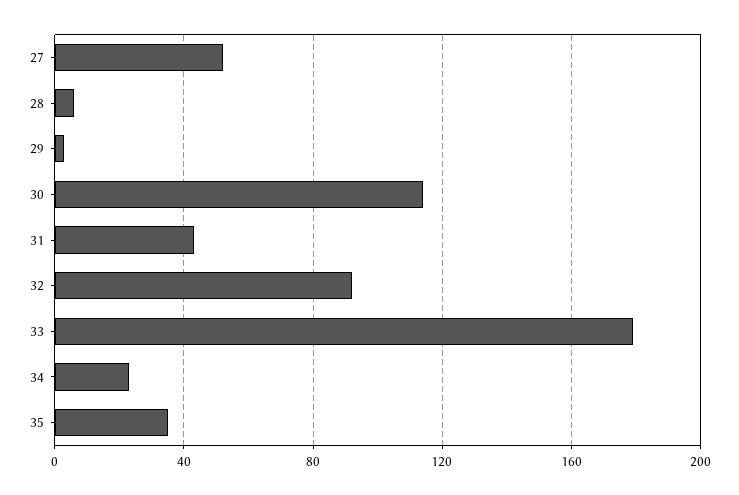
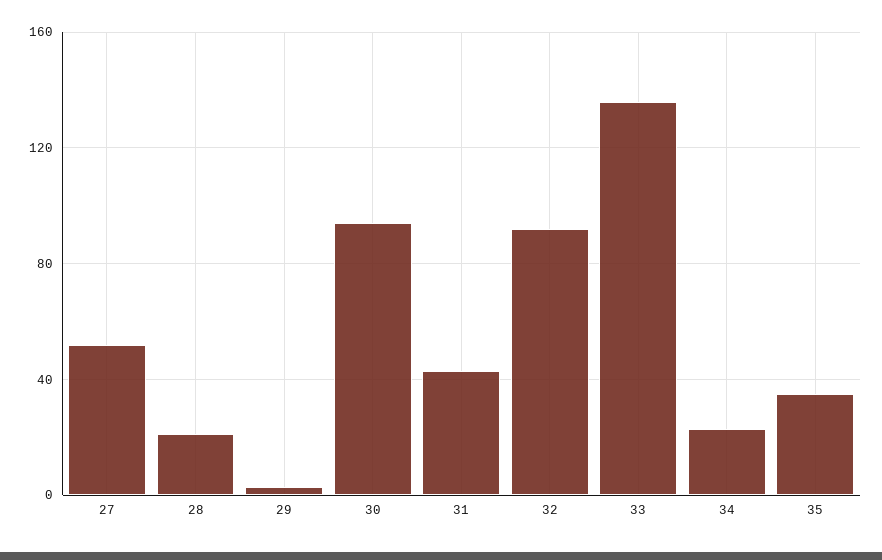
  {
    "27": 50,
-   "28": 5,
+   "28": 20,
    "29": 5,
-   "30": 115,
+   "30": 95,
    "31": 45,
    "32": 90,
-   "33": 180,
+   "33": 135,
    "34": 25,
    "35": 35
  }

